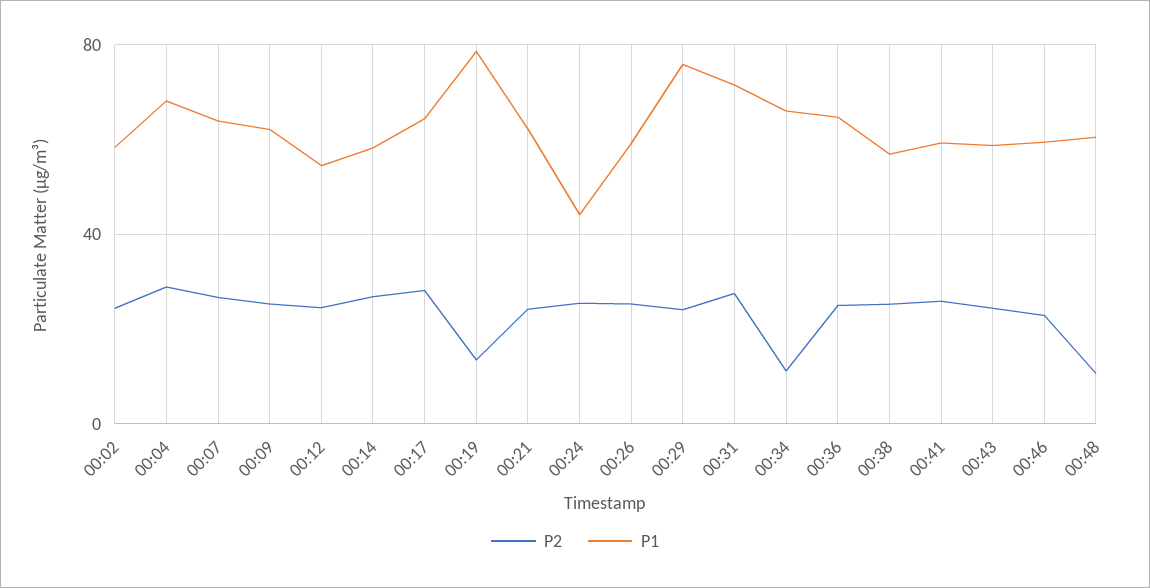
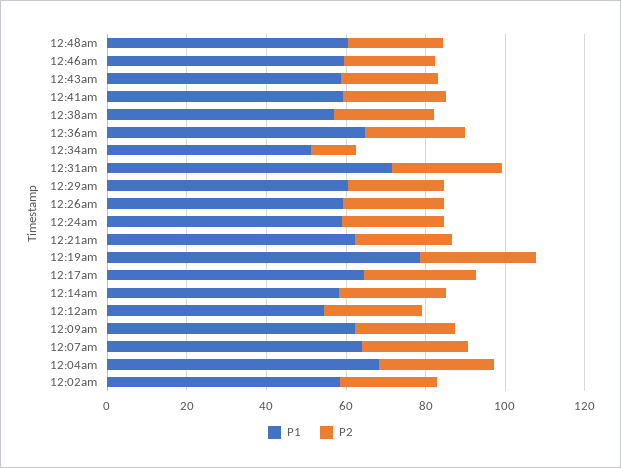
  {
    "P2": {
      "00:02": 25,
      "00:04": 30,
      "00:07": 25,
      "00:09": 25,
      "00:12": 25,
      "00:14": 25,
      "00:17": 30,
-     "00:19": 15,
+     "00:19": 30,
      "00:21": 25,
      "00:24": 25,
      "00:26": 25,
      "00:29": 25,
      "00:31": 30,
      "00:34": 10,
      "00:36": 25,
      "00:38": 25,
      "00:41": 25,
      "00:43": 25,
      "00:46": 25,
-     "00:48": 10
+     "00:48": 25
    },
    "P1": {
      "00:02": 60,
      "00:04": 70,
      "00:07": 65,
      "00:09": 60,
      "00:12": 55,
      "00:14": 60,
      "00:17": 65,
      "00:19": 80,
      "00:21": 60,
-     "00:24": 45,
+     "00:24": 60,
      "00:26": 60,
-     "00:29": 75,
+     "00:29": 60,
      "00:31": 70,
-     "00:34": 65,
+     "00:34": 50,
      "00:36": 65,
      "00:38": 55,
      "00:41": 60,
      "00:43": 60,
      "00:46": 60,
      "00:48": 60
    }
  }

